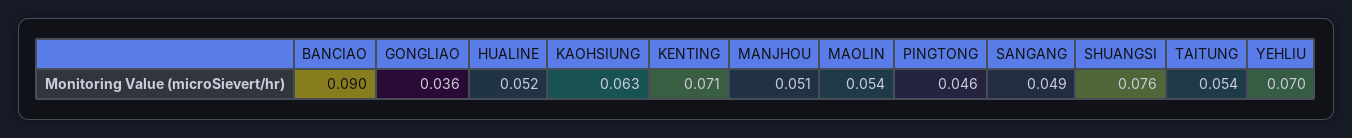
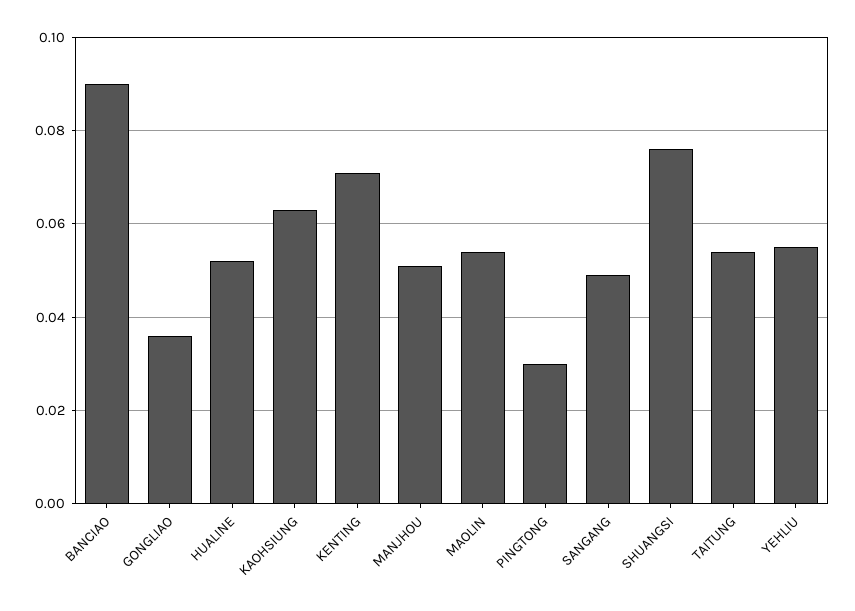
  {
    "BANCIAO": 0.09,
    "GONGLIAO": 0.036,
    "HUALINE": 0.052,
    "KAOHSIUNG": 0.063,
    "KENTING": 0.071,
    "MANJHOU": 0.051,
    "MAOLIN": 0.054,
-   "PINGTONG": 0.046,
+   "PINGTONG": 0.03,
    "SANGANG": 0.049,
    "SHUANGSI": 0.076,
    "TAITUNG": 0.054,
-   "YEHLIU": 0.07
+   "YEHLIU": 0.055
  }

